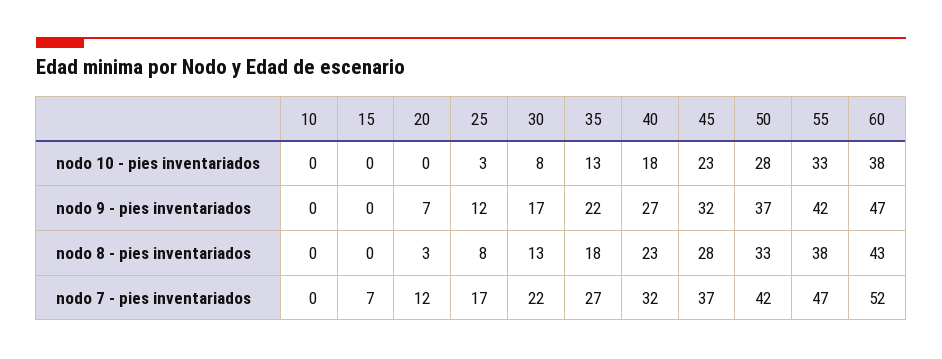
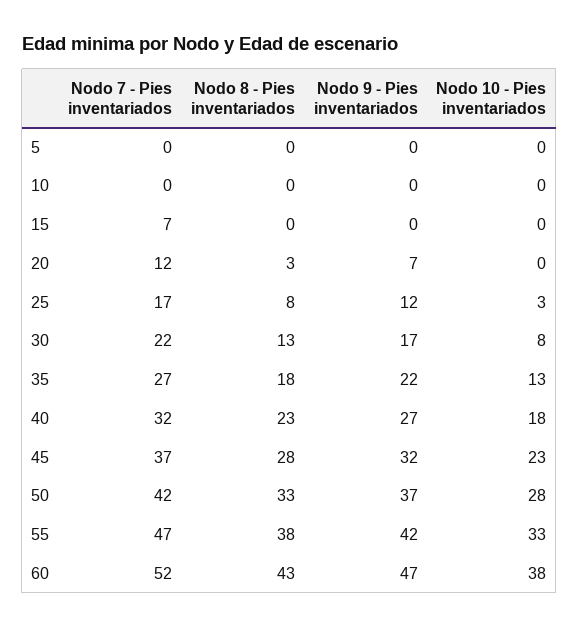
  {
    "10": {
      "nodo 10 - pies inventariados": 0,
      "nodo 9 - pies inventariados": 0,
      "nodo 8 - pies inventariados": 0,
      "nodo 7 - pies inventariados": 0
    },
    "15": {
      "nodo 10 - pies inventariados": 0,
      "nodo 9 - pies inventariados": 0,
      "nodo 8 - pies inventariados": 0,
      "nodo 7 - pies inventariados": 7
    },
    "20": {
      "nodo 10 - pies inventariados": 0,
      "nodo 9 - pies inventariados": 7,
      "nodo 8 - pies inventariados": 3,
      "nodo 7 - pies inventariados": 12
    },
    "25": {
      "nodo 10 - pies inventariados": 3,
      "nodo 9 - pies inventariados": 12,
      "nodo 8 - pies inventariados": 8,
      "nodo 7 - pies inventariados": 17
    },
    "30": {
      "nodo 10 - pies inventariados": 8,
      "nodo 9 - pies inventariados": 17,
      "nodo 8 - pies inventariados": 13,
      "nodo 7 - pies inventariados": 22
    },
    "35": {
      "nodo 10 - pies inventariados": 13,
      "nodo 9 - pies inventariados": 22,
      "nodo 8 - pies inventariados": 18,
      "nodo 7 - pies inventariados": 27
    },
    "40": {
      "nodo 10 - pies inventariados": 18,
      "nodo 9 - pies inventariados": 27,
      "nodo 8 - pies inventariados": 23,
      "nodo 7 - pies inventariados": 32
    },
    "45": {
      "nodo 10 - pies inventariados": 23,
      "nodo 9 - pies inventariados": 32,
      "nodo 8 - pies inventariados": 28,
      "nodo 7 - pies inventariados": 37
    },
    "50": {
      "nodo 10 - pies inventariados": 28,
      "nodo 9 - pies inventariados": 37,
      "nodo 8 - pies inventariados": 33,
      "nodo 7 - pies inventariados": 42
    },
    "55": {
      "nodo 10 - pies inventariados": 33,
      "nodo 9 - pies inventariados": 42,
      "nodo 8 - pies inventariados": 38,
      "nodo 7 - pies inventariados": 47
    },
    "60": {
      "nodo 10 - pies inventariados": 38,
      "nodo 9 - pies inventariados": 47,
      "nodo 8 - pies inventariados": 43,
      "nodo 7 - pies inventariados": 52
-   }
+   },
+   "5": {
+     "nodo 7 - pies inventariados": 0,
+     "nodo 8 - pies inventariados": 0,
+     "nodo 9 - pies inventariados": 0,
+     "nodo 10 - pies inventariados": 0
+   }
  }

